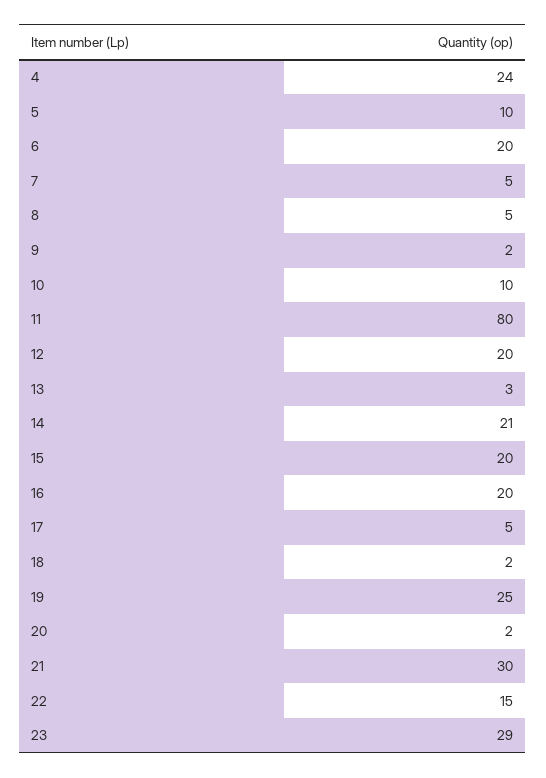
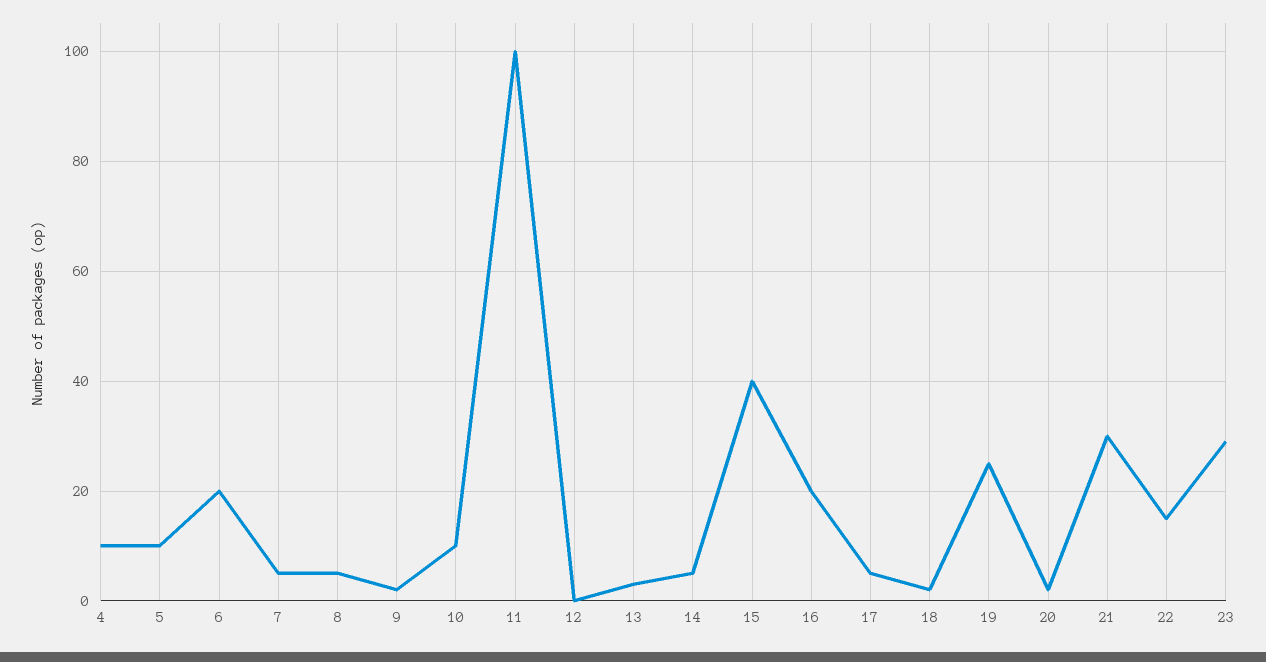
  {
-   "4": 24,
+   "4": 10,
    "5": 10,
    "6": 20,
    "7": 5,
    "8": 5,
    "9": 2,
    "10": 10,
-   "11": 80,
+   "11": 100,
-   "12": 20,
+   "12": 0,
    "13": 3,
-   "14": 21,
+   "14": 5,
-   "15": 20,
+   "15": 40,
    "16": 20,
    "17": 5,
    "18": 2,
    "19": 25,
    "20": 2,
    "21": 30,
    "22": 15,
    "23": 29
  }

